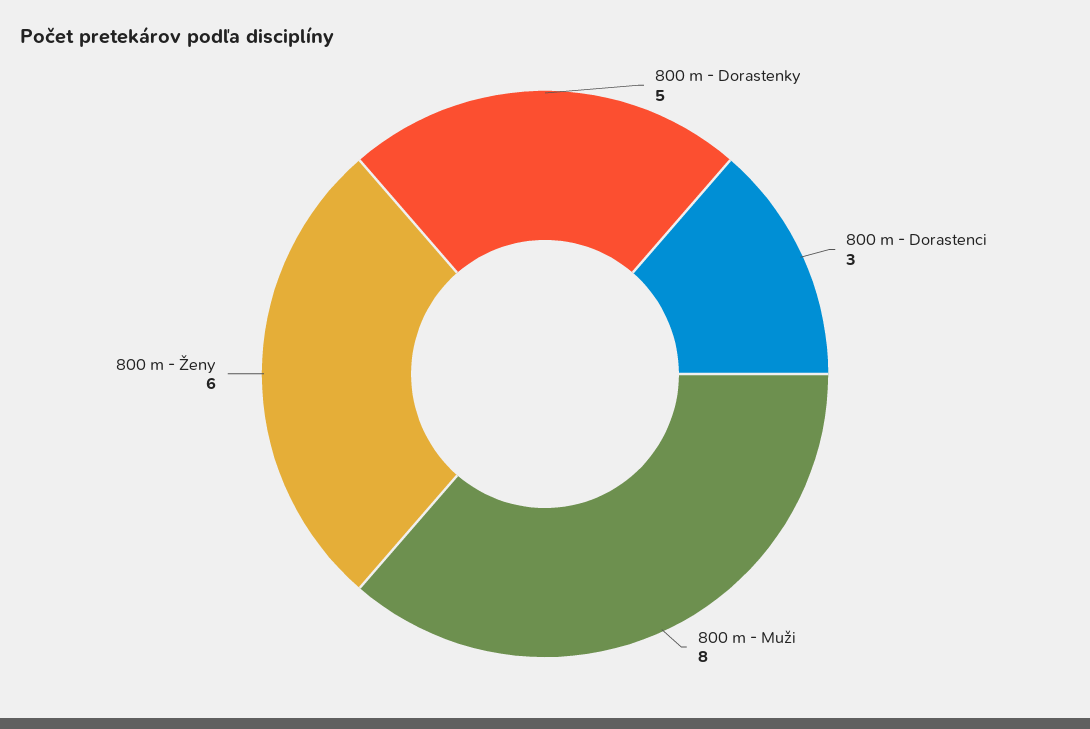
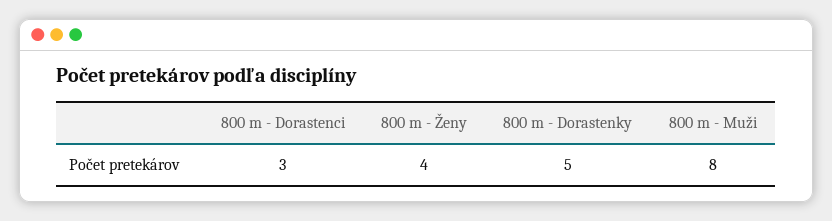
  {
    "800 m - Dorastenky": 5,
    "800 m - Dorastenci": 3,
    "800 m - Muži": 8,
-   "800 m - Ženy": 6
+   "800 m - Ženy": 4
  }

